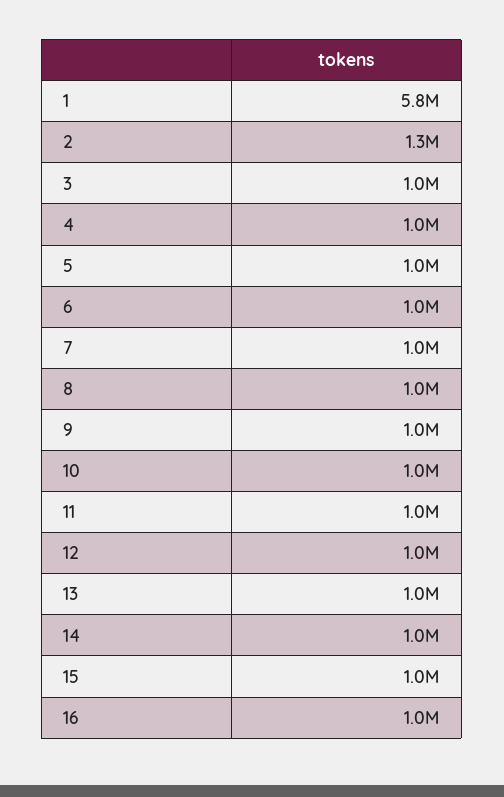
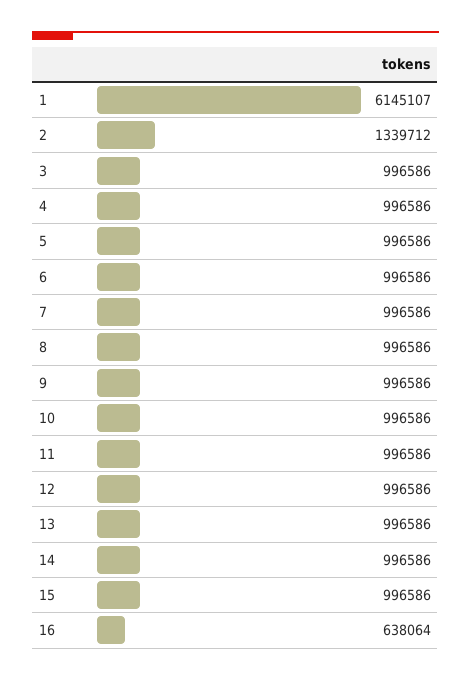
  {
-   "1": 5800000,
+   "1": 6145107,
    "2": 1339712,
    "3": 996586,
    "4": 996586,
    "5": 996586,
    "6": 996586,
    "7": 996586,
    "8": 996586,
    "9": 996586,
    "10": 996586,
    "11": 996586,
    "12": 996586,
    "13": 996586,
    "14": 996586,
    "15": 996586,
-   "16": 1000000
+   "16": 638064
  }

